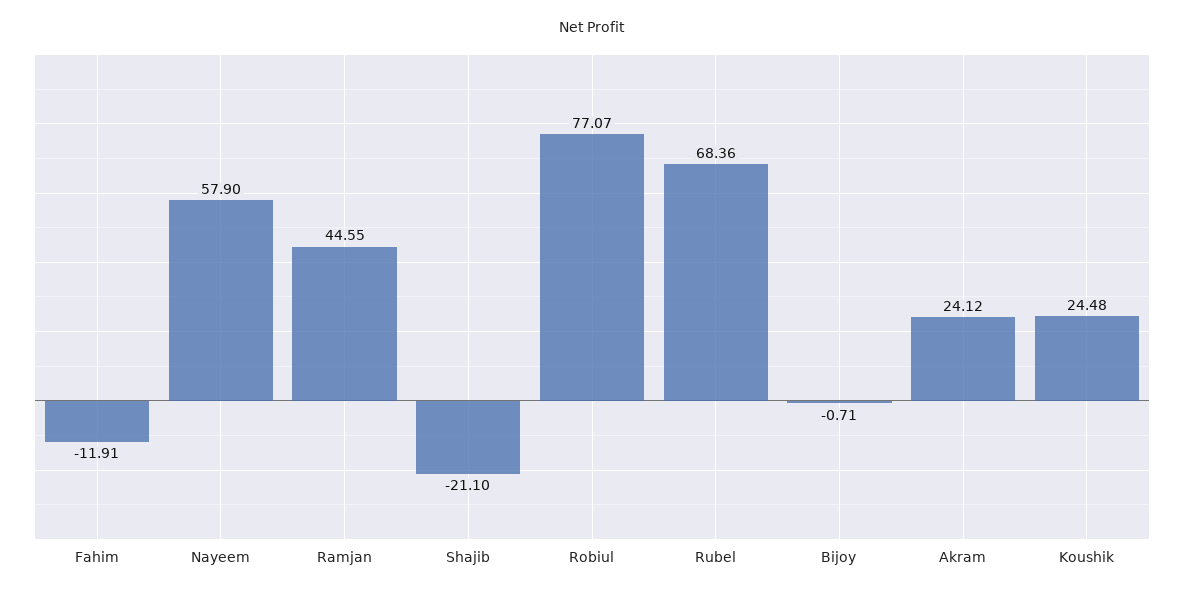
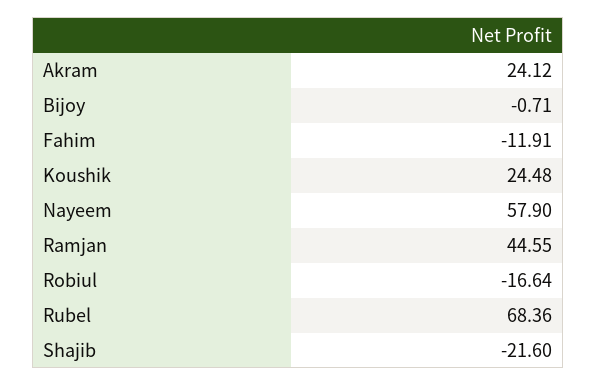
  {
    "Fahim": -11.91,
    "Nayeem": 57.9,
    "Ramjan": 44.55,
-   "Shajib": -21.1,
+   "Shajib": -21.6,
-   "Robiul": 77.07,
+   "Robiul": -16.64,
    "Rubel": 68.36,
    "Bijoy": -0.71,
    "Akram": 24.12,
    "Koushik": 24.48
  }

